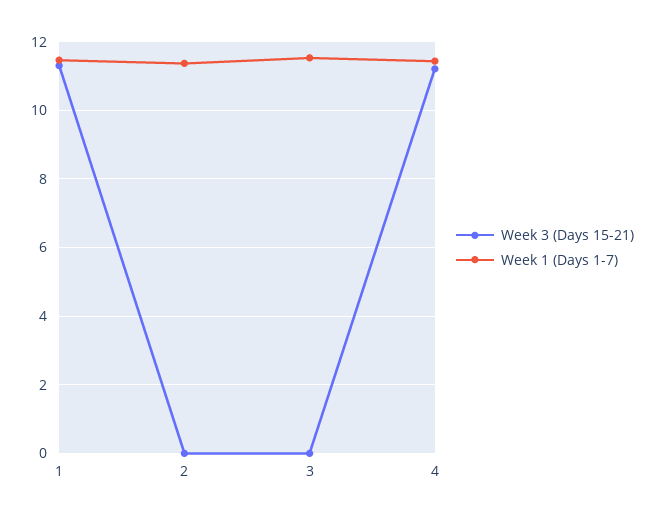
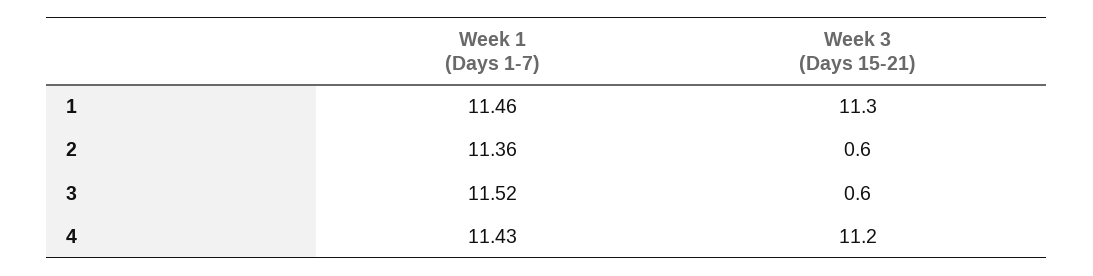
  {
    "Week 3 (Days 15-21)": {
      "1": 11.3,
-     "2": 0,
+     "2": 0.6,
-     "3": 0,
+     "3": 0.6,
      "4": 11.2
    },
    "Week 1 (Days 1-7)": {
      "1": 11.46,
      "2": 11.36,
      "3": 11.52,
      "4": 11.43
    }
  }

